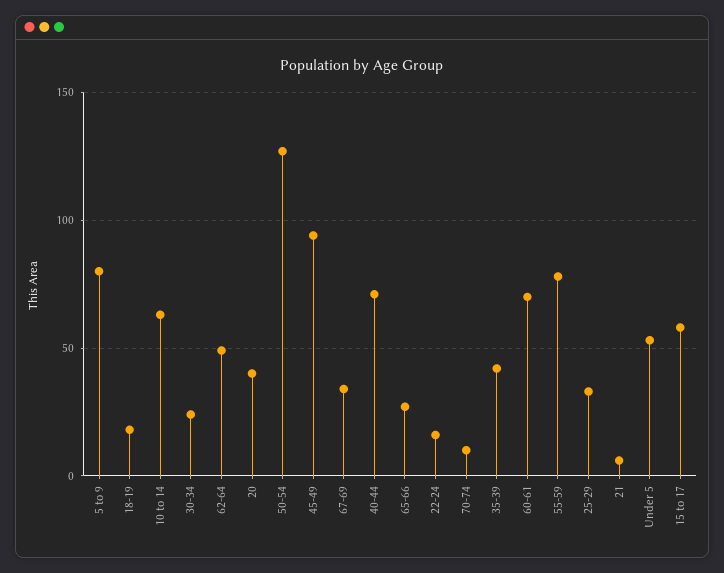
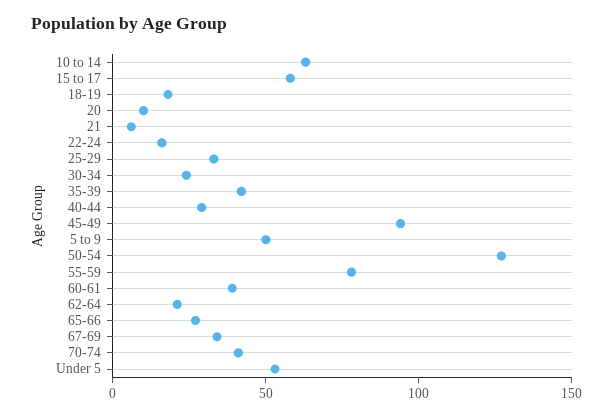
  {
-   "5 to 9": 80,
+   "5 to 9": 50,
    "18-19": 20,
    "10 to 14": 65,
    "30-34": 25,
-   "62-64": 50,
+   "62-64": 20,
-   "20": 40,
+   "20": 10,
    "50-54": 125,
    "45-49": 95,
    "67-69": 35,
-   "40-44": 70,
+   "40-44": 30,
    "65-66": 25,
    "22-24": 15,
-   "70-74": 10,
+   "70-74": 40,
    "35-39": 40,
-   "60-61": 70,
+   "60-61": 40,
    "55-59": 80,
    "25-29": 35,
    "21": 5,
    "Under 5": 55,
    "15 to 17": 60
  }

